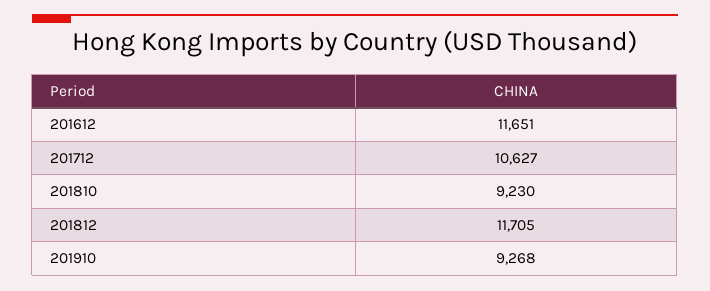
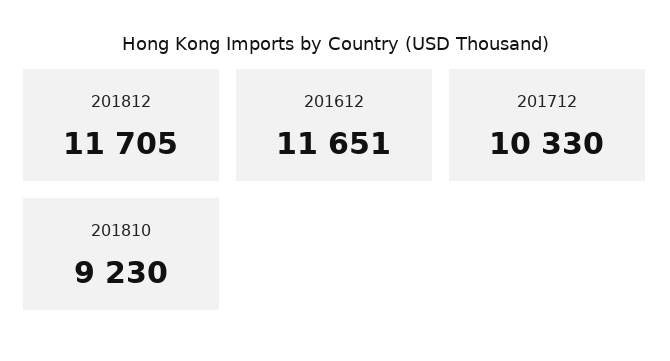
  {
    "201612": 11651,
-   "201712": 10627,
+   "201712": 10330,
    "201810": 9230,
-   "201812": 11705,
+   "201812": 11705
-   "201910": 9268
  }

